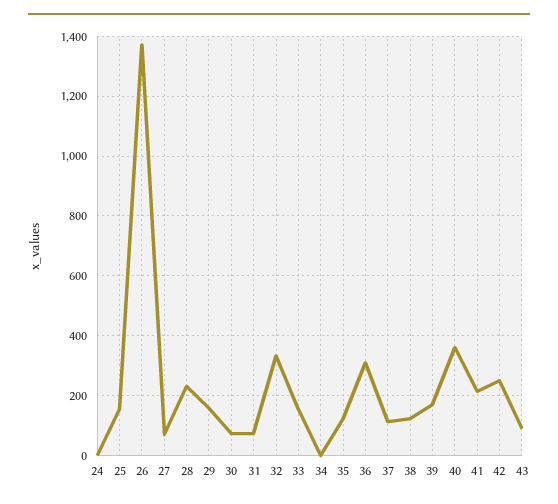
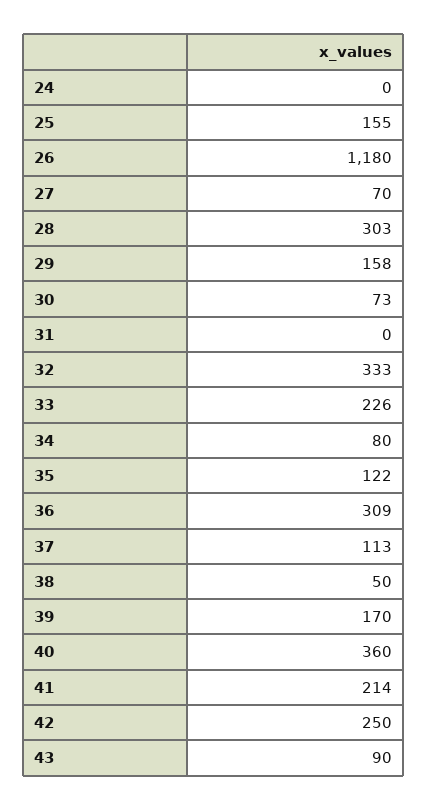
  {
    "24": 0,
    "25": 155,
-   "26": 1375,
+   "26": 1180,
    "27": 70,
-   "28": 225,
+   "28": 303,
    "29": 158,
    "30": 73,
-   "31": 75,
+   "31": 0,
    "32": 333,
-   "33": 150,
+   "33": 226,
-   "34": 0,
+   "34": 80,
    "35": 122,
    "36": 309,
    "37": 113,
-   "38": 125,
+   "38": 50,
    "39": 170,
    "40": 360,
    "41": 214,
    "42": 250,
    "43": 90
  }

